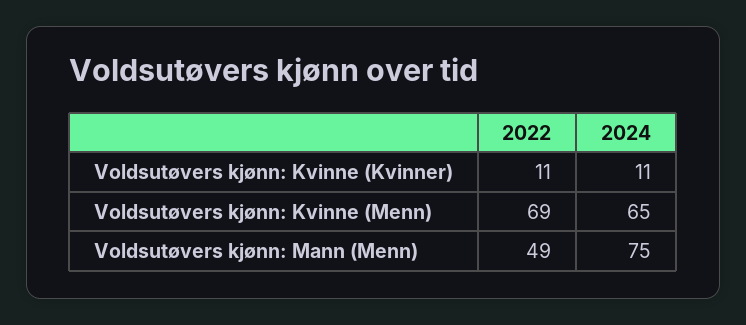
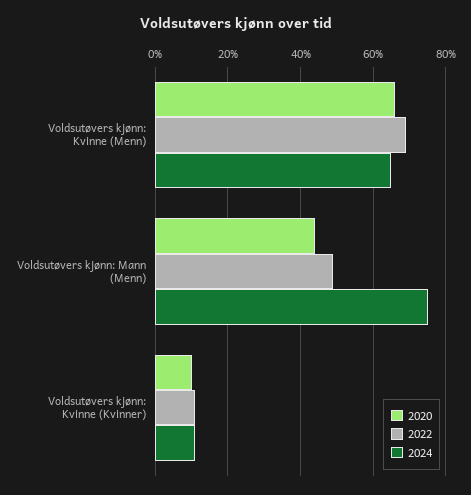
  {
    "2022": {
      "Voldsutøvers kjønn: Kvinne (Kvinner)": 11,
      "Voldsutøvers kjønn: Kvinne (Menn)": 69,
      "Voldsutøvers kjønn: Mann (Menn)": 49
    },
    "2024": {
      "Voldsutøvers kjønn: Kvinne (Kvinner)": 11,
      "Voldsutøvers kjønn: Kvinne (Menn)": 65,
      "Voldsutøvers kjønn: Mann (Menn)": 75
-   }
+   },
+   "2020": {
+     "Voldsutøvers kjønn: Kvinne (Menn)": 65,
+     "Voldsutøvers kjønn: Mann (Menn)": 45,
+     "Voldsutøvers kjønn: Kvinne (Kvinner)": 10
+   }
  }

